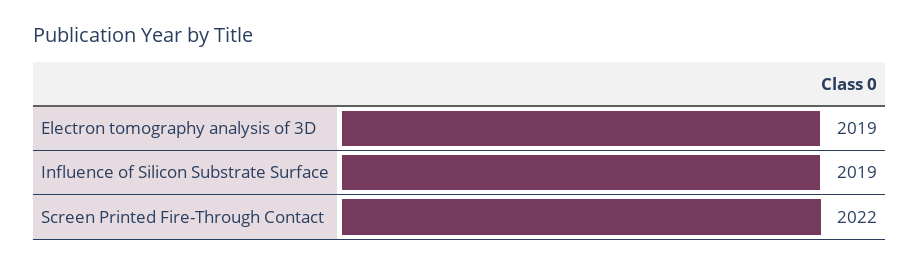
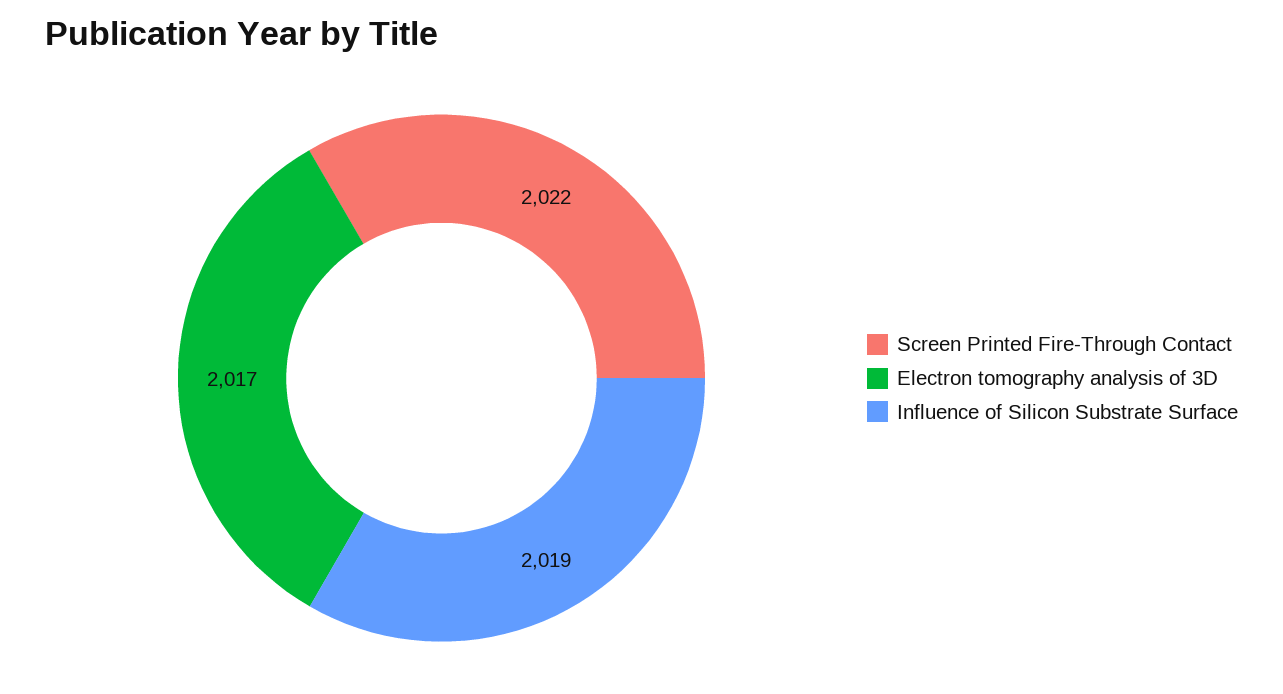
  {
-   "Electron tomography analysis of 3D": 2019,
+   "Electron tomography analysis of 3D": 2017,
    "Influence of Silicon Substrate Surface": 2019,
    "Screen Printed Fire-Through Contact": 2022
  }

